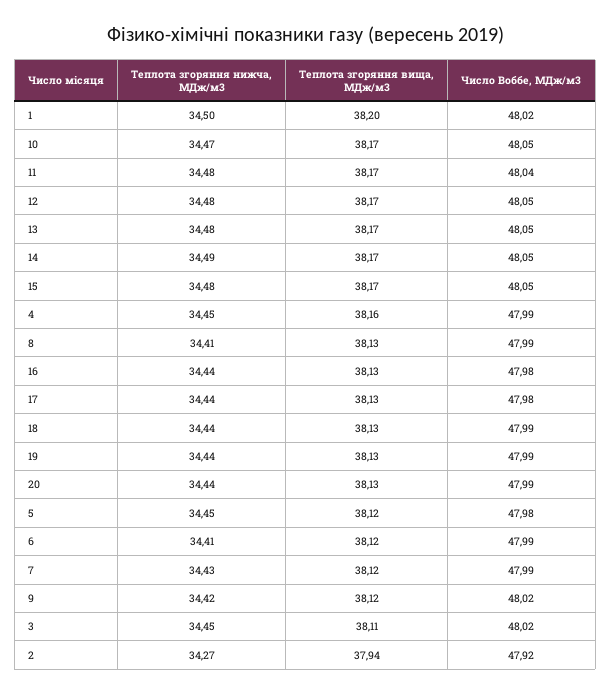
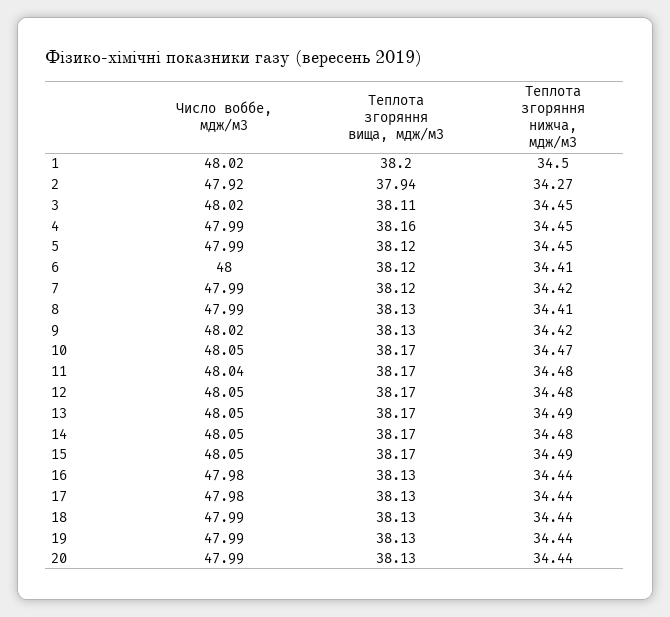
  {
    "Теплота згоряння нижча, МДж/м3": {
      "1": 34.5,
      "10": 34.47,
      "11": 34.48,
      "12": 34.48,
-     "13": 34.48,
+     "13": 34.49,
-     "14": 34.49,
+     "14": 34.48,
-     "15": 34.48,
+     "15": 34.49,
      "4": 34.45,
      "8": 34.41,
      "16": 34.44,
      "17": 34.44,
      "18": 34.44,
      "19": 34.44,
      "20": 34.44,
      "5": 34.45,
      "6": 34.41,
-     "7": 34.43,
+     "7": 34.42,
      "9": 34.42,
      "3": 34.45,
      "2": 34.27
    },
    "Теплота згоряння вища, МДж/м3": {
      "1": 38.2,
      "10": 38.17,
      "11": 38.17,
      "12": 38.17,
      "13": 38.17,
      "14": 38.17,
      "15": 38.17,
      "4": 38.16,
      "8": 38.13,
      "16": 38.13,
      "17": 38.13,
      "18": 38.13,
      "19": 38.13,
      "20": 38.13,
      "5": 38.12,
      "6": 38.12,
      "7": 38.12,
-     "9": 38.12,
+     "9": 38.13,
      "3": 38.11,
      "2": 37.94
    },
    "Число Воббе, МДж/м3": {
      "1": 48.02,
      "10": 48.05,
      "11": 48.04,
      "12": 48.05,
      "13": 48.05,
      "14": 48.05,
      "15": 48.05,
      "4": 47.99,
      "8": 47.99,
      "16": 47.98,
      "17": 47.98,
      "18": 47.99,
      "19": 47.99,
      "20": 47.99,
-     "5": 47.98,
+     "5": 47.99,
-     "6": 47.99,
+     "6": 48,
      "7": 47.99,
      "9": 48.02,
      "3": 48.02,
      "2": 47.92
    }
  }

